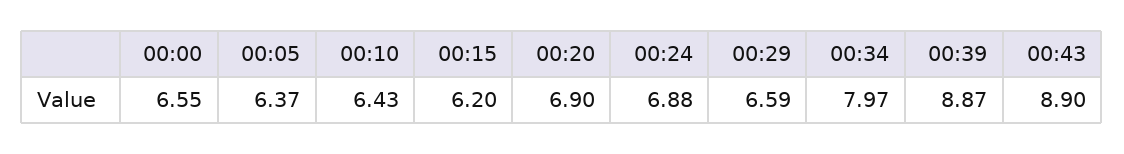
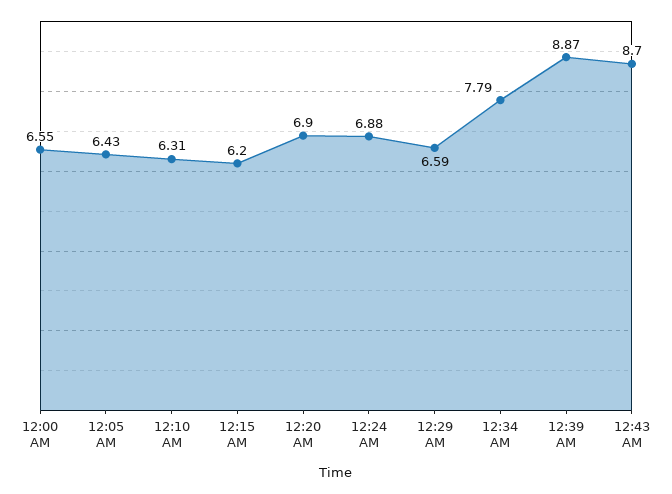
  {
    "00:00": 6.55,
-   "00:05": 6.37,
+   "00:05": 6.43,
-   "00:10": 6.43,
+   "00:10": 6.31,
    "00:15": 6.2,
    "00:20": 6.9,
    "00:24": 6.88,
    "00:29": 6.59,
-   "00:34": 7.97,
+   "00:34": 7.79,
    "00:39": 8.87,
-   "00:43": 8.9
+   "00:43": 8.7
  }

